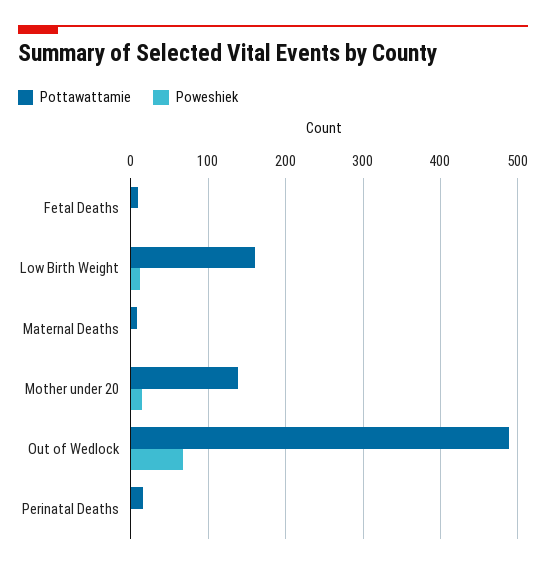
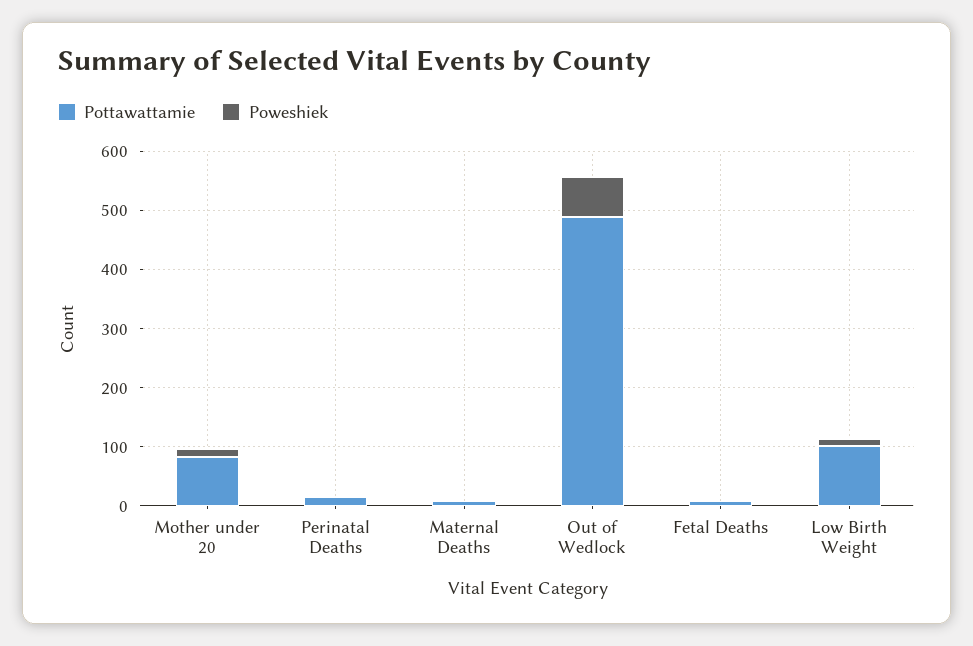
  {
    "Pottawattamie": {
      "Fetal Deaths": 10,
-     "Low Birth Weight": 160,
+     "Low Birth Weight": 100,
      "Maternal Deaths": 10,
-     "Mother under 20": 140,
+     "Mother under 20": 80,
      "Out of Wedlock": 490,
      "Perinatal Deaths": 20
    },
    "Poweshiek": {
      "Fetal Deaths": 0,
      "Low Birth Weight": 10,
      "Maternal Deaths": 0,
      "Mother under 20": 10,
      "Out of Wedlock": 70,
      "Perinatal Deaths": 0
    }
  }

